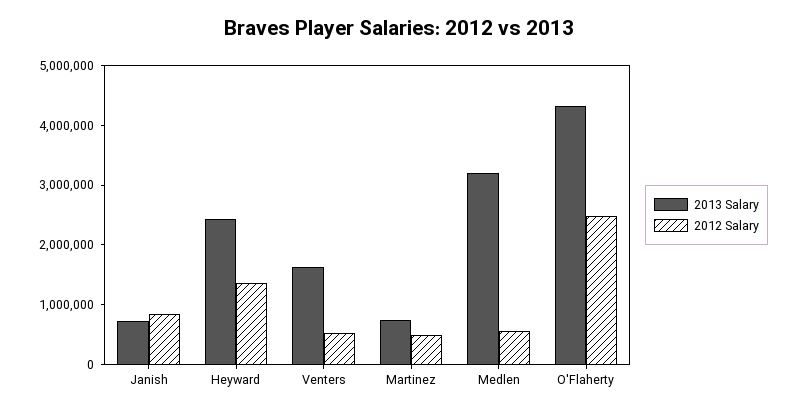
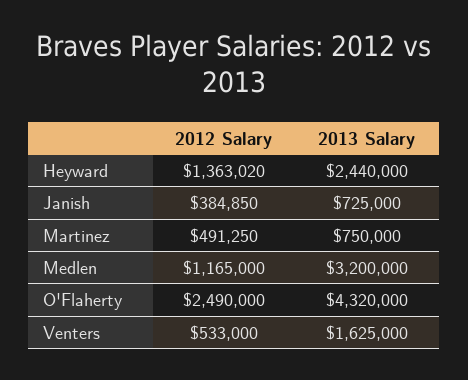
  {
    "2013 Salary": {
      "Janish": 725000,
      "Heyward": 2440000,
      "Venters": 1625000,
      "Martinez": 750000,
      "Medlen": 3200000,
      "O'Flaherty": 4320000
    },
    "2012 Salary": {
-     "Janish": 800000,
+     "Janish": 384850,
      "Heyward": 1363020,
      "Venters": 533000,
      "Martinez": 491250,
-     "Medlen": 600000,
+     "Medlen": 1165000,
      "O'Flaherty": 2490000
    }
  }

